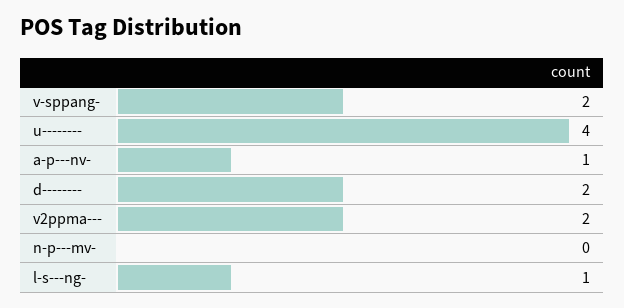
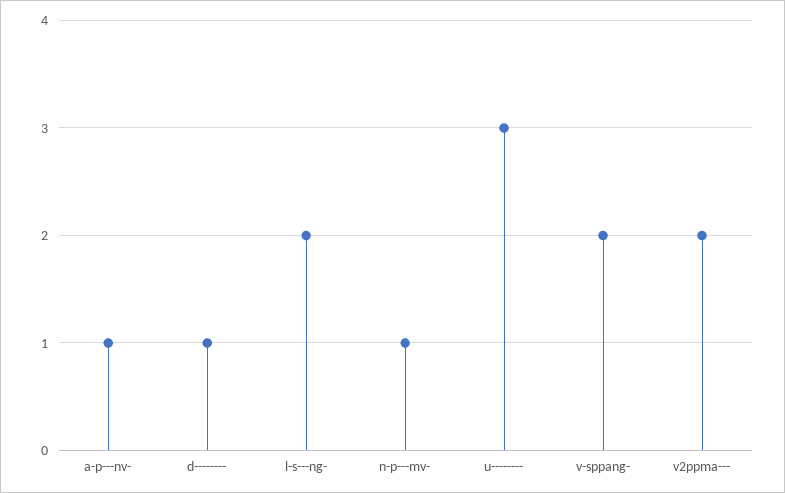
  {
    "v-sppang-": 2,
-   "u--------": 4,
+   "u--------": 3,
    "a-p---nv-": 1,
-   "d--------": 2,
+   "d--------": 1,
    "v2ppma---": 2,
-   "n-p---mv-": 0,
+   "n-p---mv-": 1,
-   "l-s---ng-": 1
+   "l-s---ng-": 2
  }

